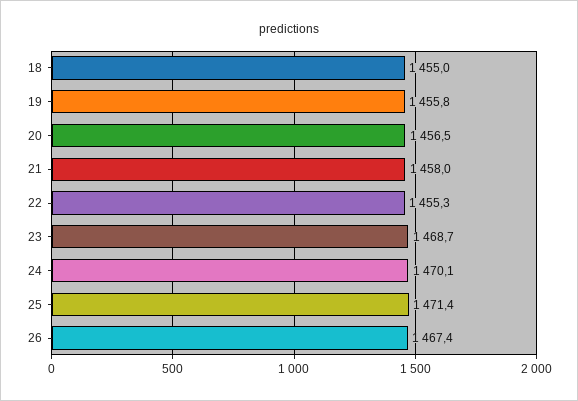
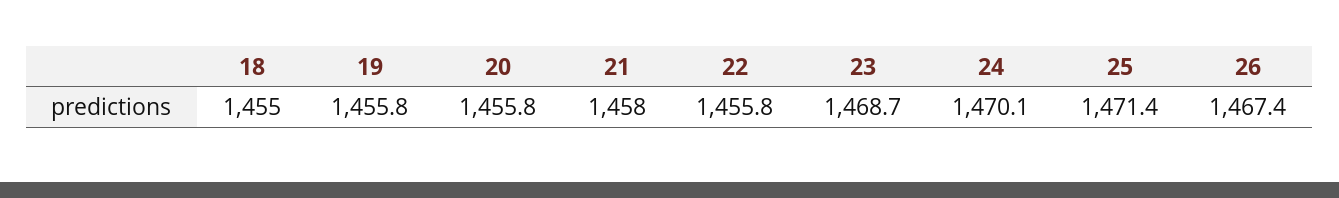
  {
    "18": 1455,
    "19": 1455.8,
-   "20": 1456.5,
+   "20": 1455.8,
    "21": 1458,
-   "22": 1455.3,
+   "22": 1455.8,
    "23": 1468.7,
    "24": 1470.1,
    "25": 1471.4,
    "26": 1467.4
  }

